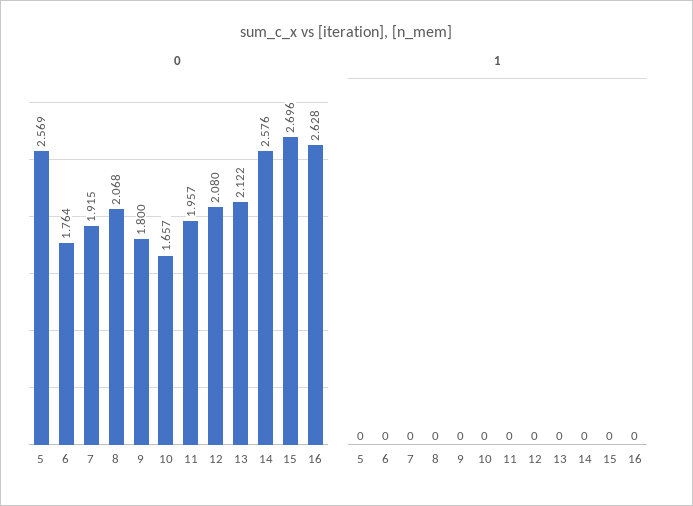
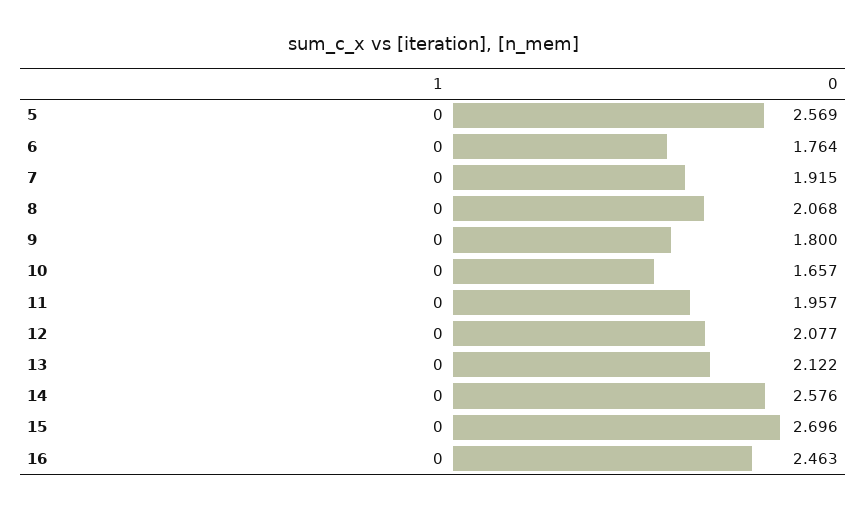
  {
    "0": {
      "5": 2.569,
      "6": 1.764,
      "7": 1.915,
      "8": 2.068,
      "9": 1.8,
      "10": 1.657,
      "11": 1.957,
-     "12": 2.08,
+     "12": 2.077,
      "13": 2.122,
      "14": 2.576,
      "15": 2.696,
-     "16": 2.628
+     "16": 2.463
    },
    "1": {
      "5": 0,
      "6": 0,
      "7": 0,
      "8": 0,
      "9": 0,
      "10": 0,
      "11": 0,
      "12": 0,
      "13": 0,
      "14": 0,
      "15": 0,
      "16": 0
    }
  }

